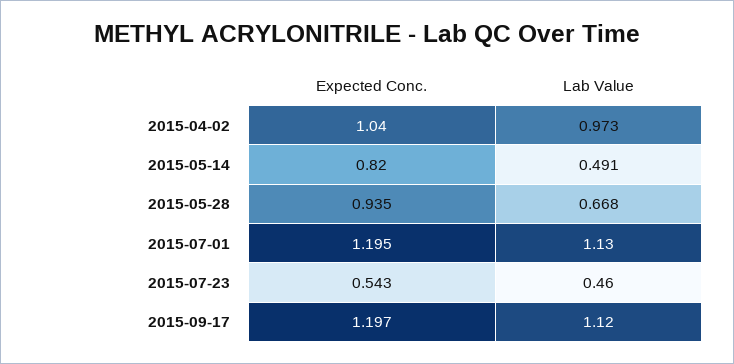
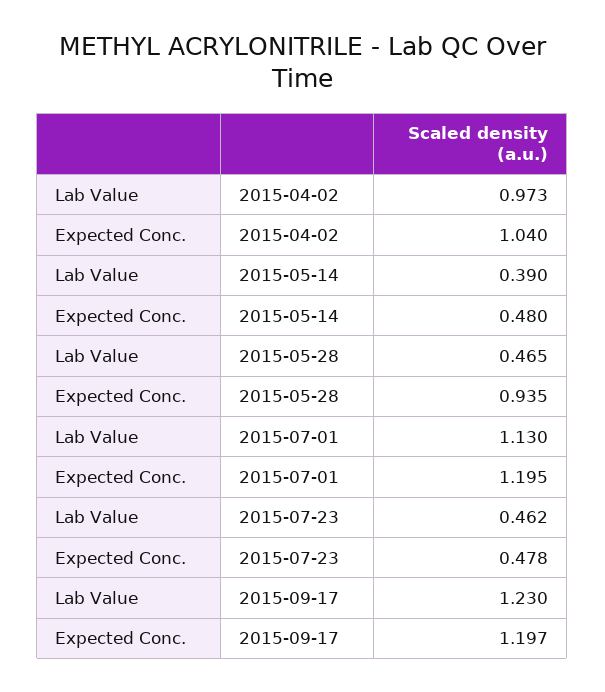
  {
    "Expected Conc.": {
      "2015-04-02": 1.04,
-     "2015-05-14": 0.82,
+     "2015-05-14": 0.48,
      "2015-05-28": 0.935,
      "2015-07-01": 1.195,
-     "2015-07-23": 0.543,
+     "2015-07-23": 0.478,
      "2015-09-17": 1.197
    },
    "Lab Value": {
      "2015-04-02": 0.973,
-     "2015-05-14": 0.491,
+     "2015-05-14": 0.39,
-     "2015-05-28": 0.668,
+     "2015-05-28": 0.465,
      "2015-07-01": 1.13,
-     "2015-07-23": 0.46,
+     "2015-07-23": 0.462,
-     "2015-09-17": 1.12
+     "2015-09-17": 1.23
    }
  }

